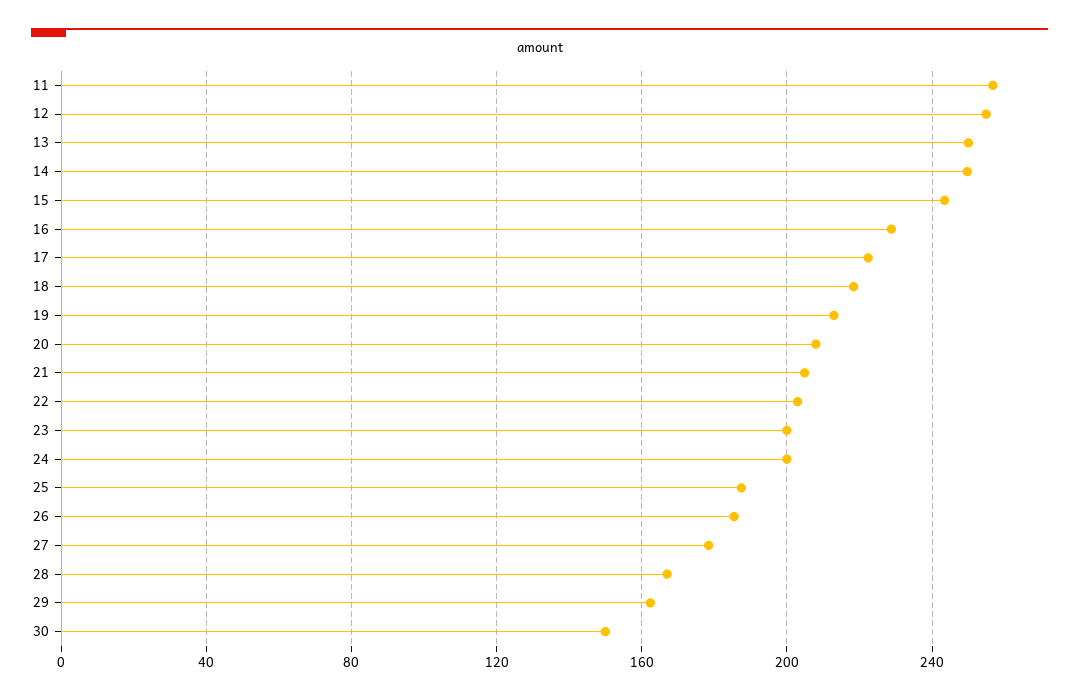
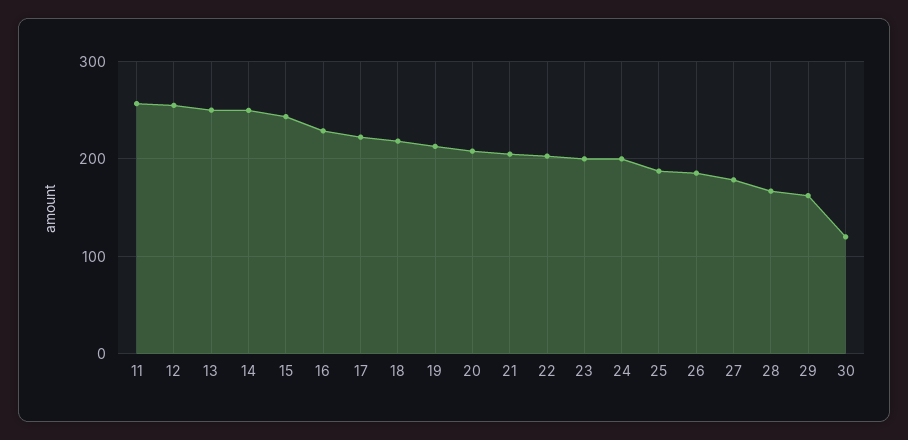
  {
    "11": 255,
    "12": 255,
    "13": 250,
    "14": 250,
    "15": 245,
    "16": 230,
    "17": 220,
    "18": 220,
    "19": 215,
    "20": 210,
    "21": 205,
    "22": 205,
    "23": 200,
    "24": 200,
    "25": 185,
    "26": 185,
    "27": 180,
    "28": 165,
    "29": 160,
-   "30": 150
+   "30": 120
  }

